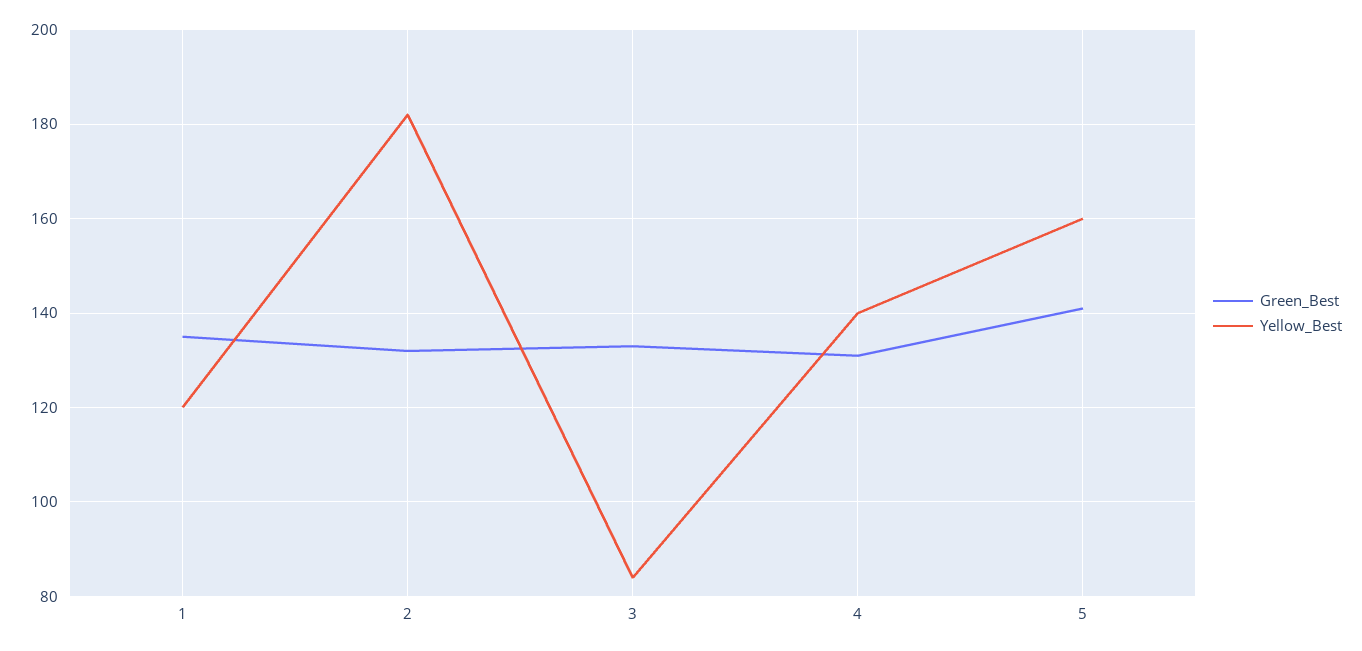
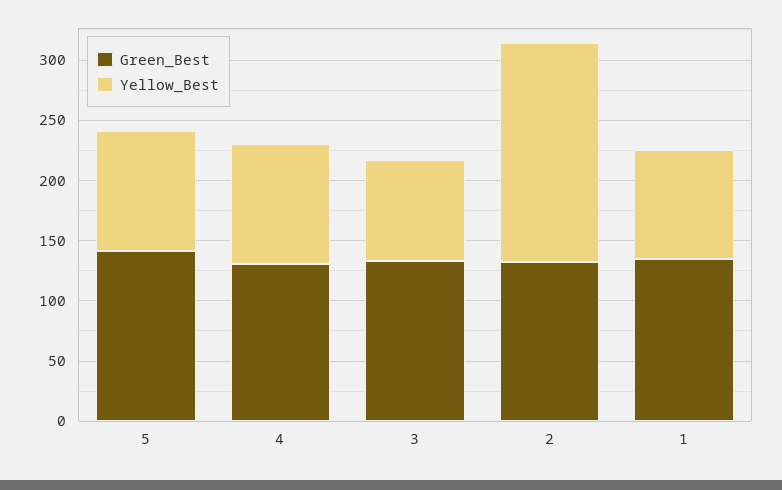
  {
    "Green_Best": {
      "1": 135,
      "2": 130,
      "3": 135,
      "4": 130,
      "5": 140
    },
    "Yellow_Best": {
-     "1": 120,
+     "1": 90,
      "2": 180,
      "3": 85,
-     "4": 140,
+     "4": 100,
-     "5": 160
+     "5": 100
    }
  }

